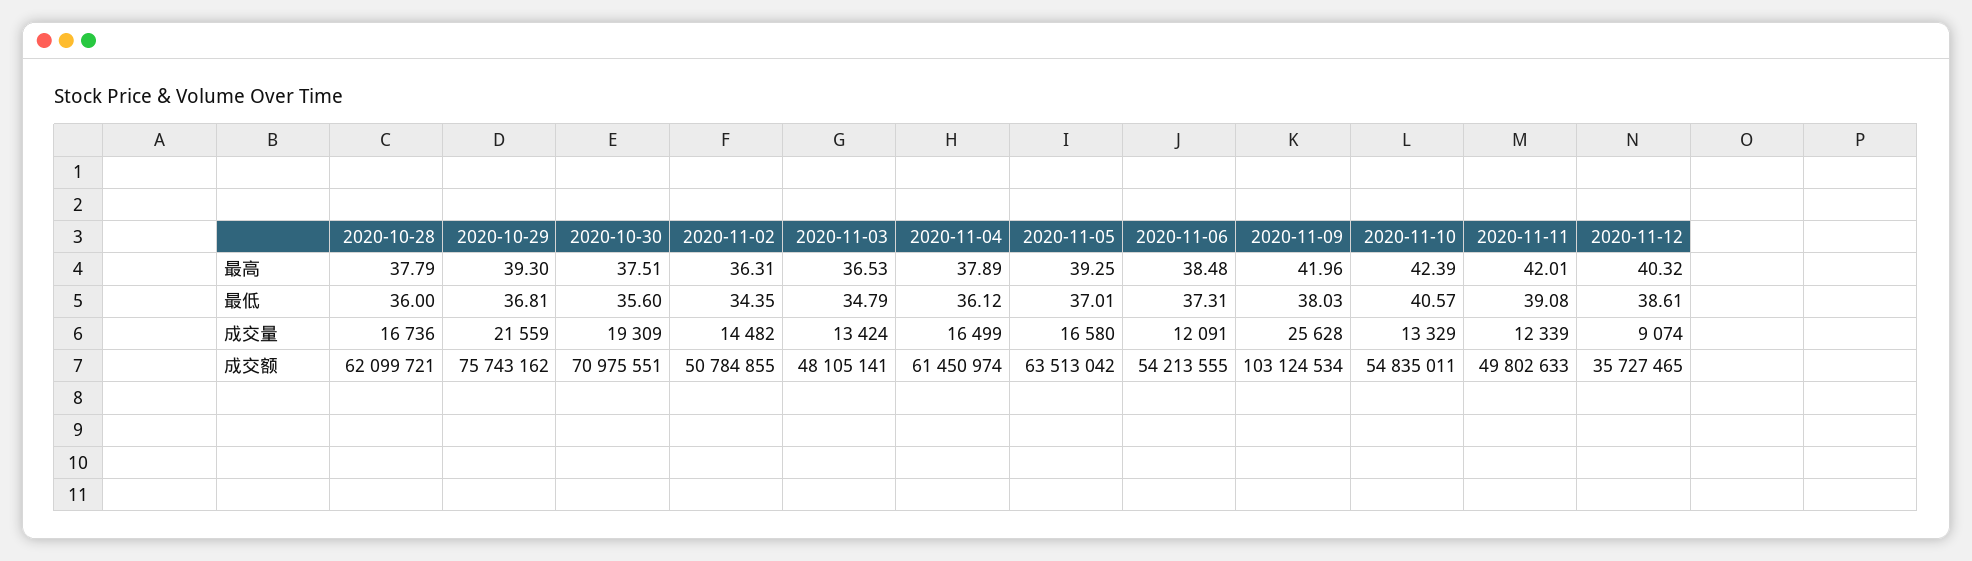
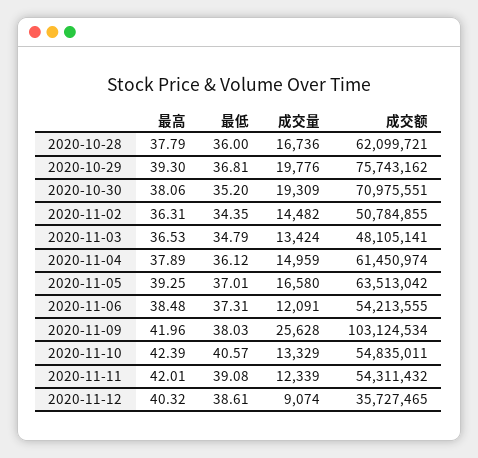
  {
    "2020-10-28": {
      "最高": 37.79,
      "最低": 36,
      "成交量": 16736,
      "成交额": 62099721
    },
    "2020-10-29": {
      "最高": 39.3,
      "最低": 36.81,
-     "成交量": 21559,
+     "成交量": 19776,
      "成交额": 75743162
    },
    "2020-10-30": {
-     "最高": 37.51,
+     "最高": 38.06,
-     "最低": 35.6,
+     "最低": 35.2,
      "成交量": 19309,
      "成交额": 70975551
    },
    "2020-11-02": {
      "最高": 36.31,
      "最低": 34.35,
      "成交量": 14482,
      "成交额": 50784855
    },
    "2020-11-03": {
      "最高": 36.53,
      "最低": 34.79,
      "成交量": 13424,
      "成交额": 48105141
    },
    "2020-11-04": {
      "最高": 37.89,
      "最低": 36.12,
-     "成交量": 16499,
+     "成交量": 14959,
      "成交额": 61450974
    },
    "2020-11-05": {
      "最高": 39.25,
      "最低": 37.01,
      "成交量": 16580,
      "成交额": 63513042
    },
    "2020-11-06": {
      "最高": 38.48,
      "最低": 37.31,
      "成交量": 12091,
      "成交额": 54213555
    },
    "2020-11-09": {
      "最高": 41.96,
      "最低": 38.03,
      "成交量": 25628,
      "成交额": 103124534
    },
    "2020-11-10": {
      "最高": 42.39,
      "最低": 40.57,
      "成交量": 13329,
      "成交额": 54835011
    },
    "2020-11-11": {
      "最高": 42.01,
      "最低": 39.08,
      "成交量": 12339,
-     "成交额": 49802633
+     "成交额": 54311432
    },
    "2020-11-12": {
      "最高": 40.32,
      "最低": 38.61,
      "成交量": 9074,
      "成交额": 35727465
    }
  }

